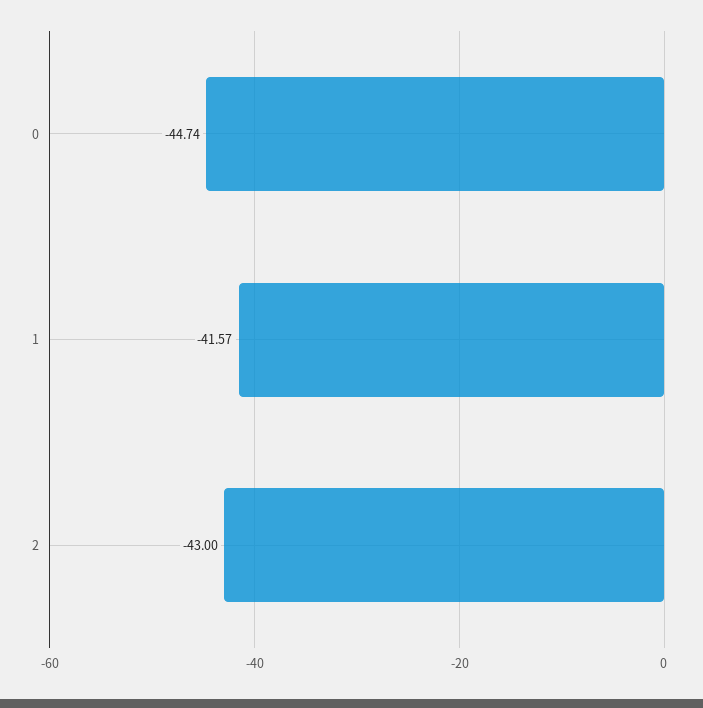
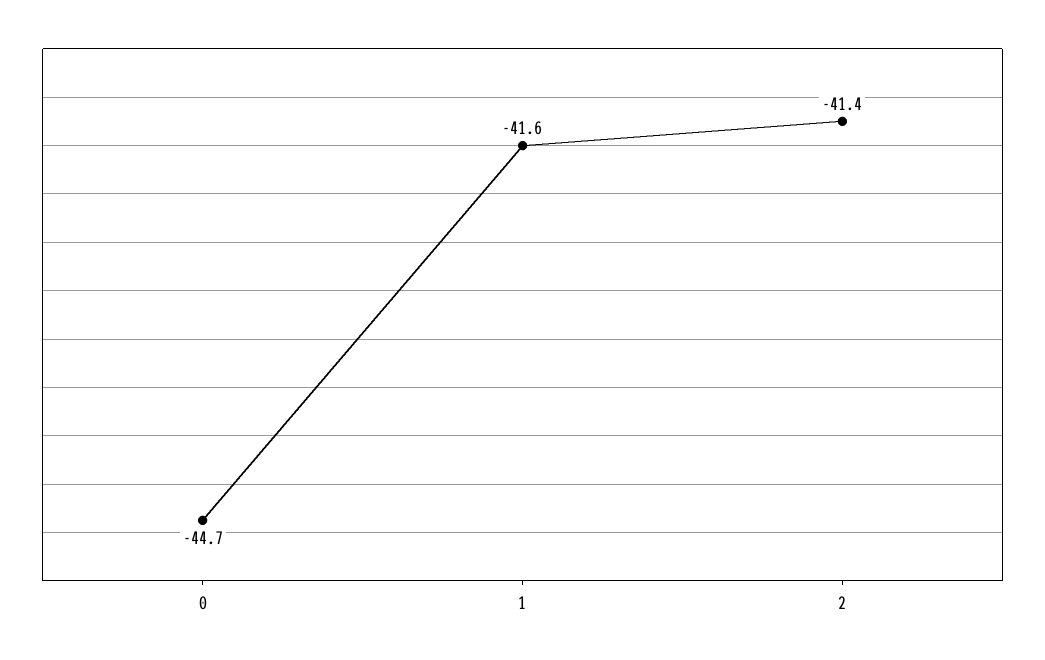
  {
    "0": -44.74,
    "1": -41.57,
-   "2": -43
+   "2": -41.4
  }

